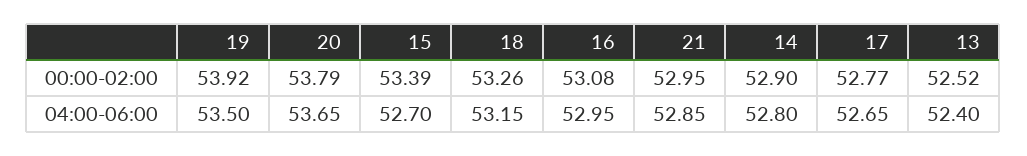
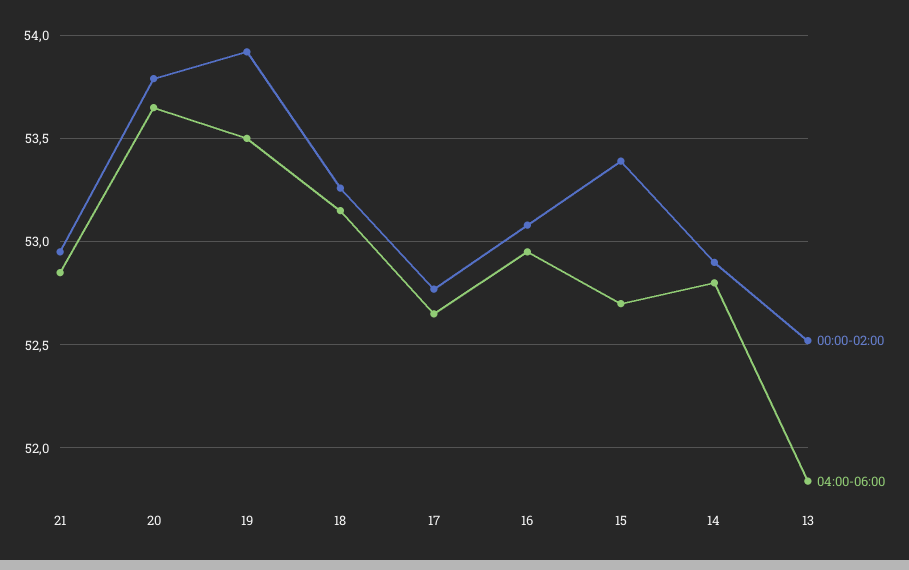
  {
    "00:00-02:00": {
      "19": 53.92,
      "20": 53.79,
      "15": 53.39,
      "18": 53.26,
      "16": 53.08,
      "21": 52.95,
      "14": 52.9,
      "17": 52.77,
      "13": 52.52
    },
    "04:00-06:00": {
      "19": 53.5,
      "20": 53.65,
      "15": 52.7,
      "18": 53.15,
      "16": 52.95,
      "21": 52.85,
      "14": 52.8,
      "17": 52.65,
-     "13": 52.4
+     "13": 51.85
    }
  }

